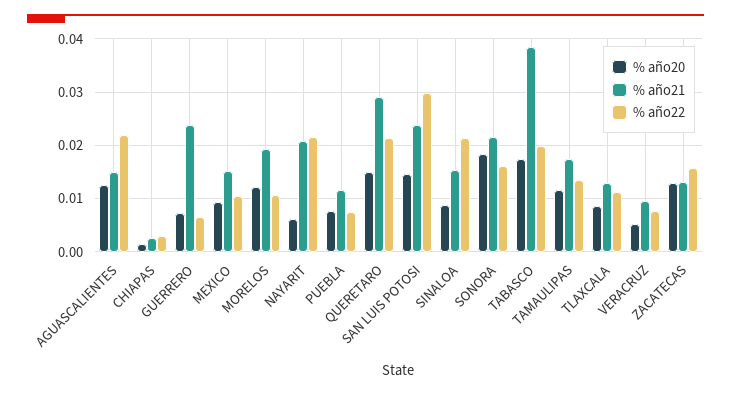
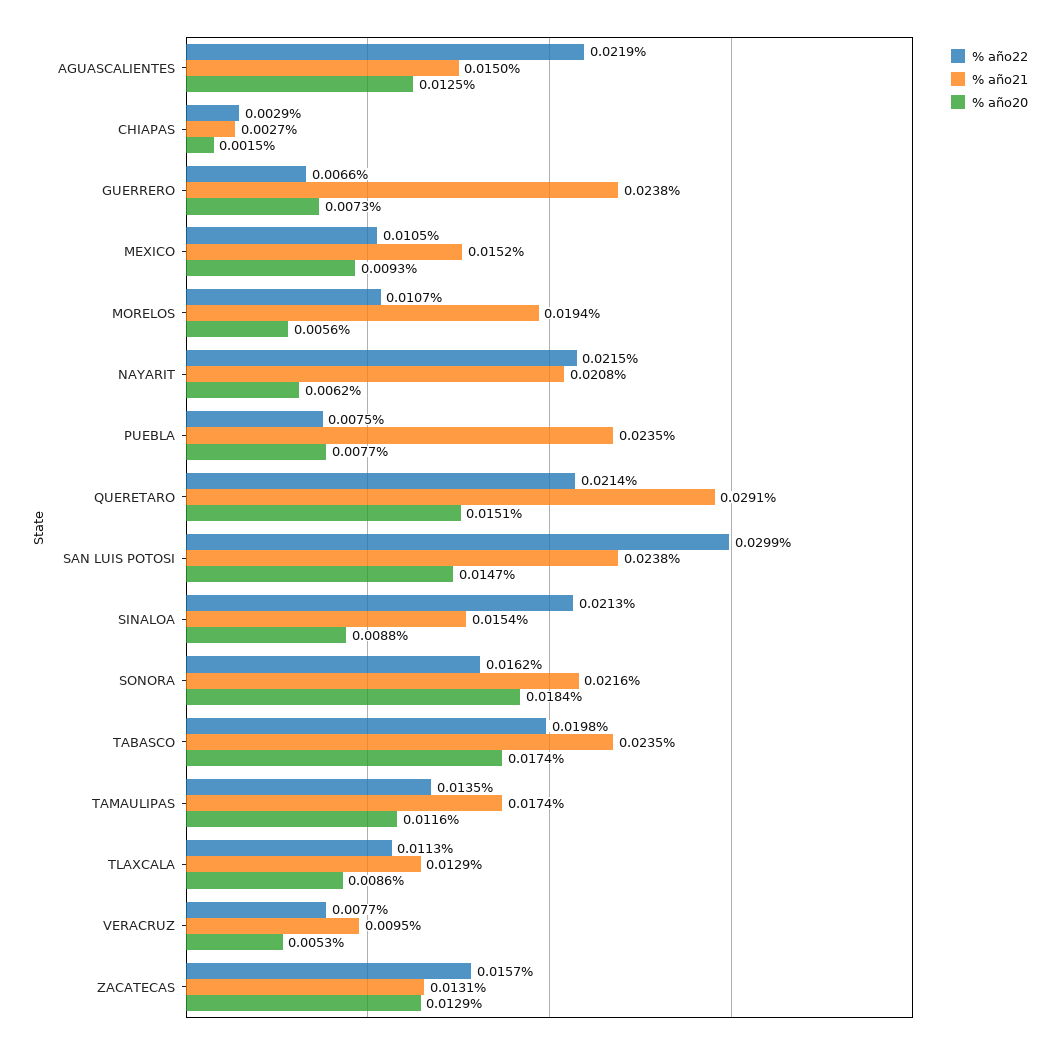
  {
    "% año20": {
      "AGUASCALIENTES": 0.0125,
      "CHIAPAS": 0.0015,
      "GUERRERO": 0.0073,
      "MEXICO": 0.0093,
-     "MORELOS": 0.012,
+     "MORELOS": 0.0056,
      "NAYARIT": 0.0062,
      "PUEBLA": 0.0077,
      "QUERETARO": 0.0151,
      "SAN LUIS POTOSI": 0.0147,
      "SINALOA": 0.0088,
      "SONORA": 0.0184,
      "TABASCO": 0.0174,
      "TAMAULIPAS": 0.0116,
      "TLAXCALA": 0.0086,
      "VERACRUZ": 0.0053,
      "ZACATECAS": 0.0129
    },
    "% año21": {
      "AGUASCALIENTES": 0.015,
      "CHIAPAS": 0.0027,
      "GUERRERO": 0.0238,
      "MEXICO": 0.0152,
      "MORELOS": 0.0194,
      "NAYARIT": 0.0208,
-     "PUEBLA": 0.012,
+     "PUEBLA": 0.0235,
      "QUERETARO": 0.0291,
      "SAN LUIS POTOSI": 0.0238,
      "SINALOA": 0.0154,
      "SONORA": 0.0216,
-     "TABASCO": 0.038,
+     "TABASCO": 0.0235,
      "TAMAULIPAS": 0.0174,
      "TLAXCALA": 0.0129,
      "VERACRUZ": 0.0095,
      "ZACATECAS": 0.0131
    },
    "% año22": {
      "AGUASCALIENTES": 0.0219,
      "CHIAPAS": 0.0029,
      "GUERRERO": 0.0066,
      "MEXICO": 0.0105,
      "MORELOS": 0.0107,
      "NAYARIT": 0.0215,
      "PUEBLA": 0.0075,
      "QUERETARO": 0.0214,
      "SAN LUIS POTOSI": 0.0299,
      "SINALOA": 0.0213,
      "SONORA": 0.0162,
      "TABASCO": 0.0198,
      "TAMAULIPAS": 0.0135,
      "TLAXCALA": 0.0113,
      "VERACRUZ": 0.0077,
      "ZACATECAS": 0.0157
    }
  }

